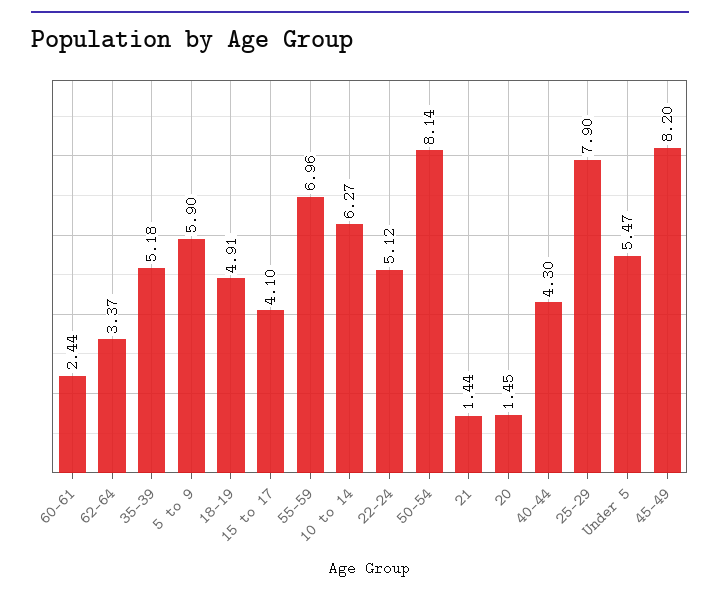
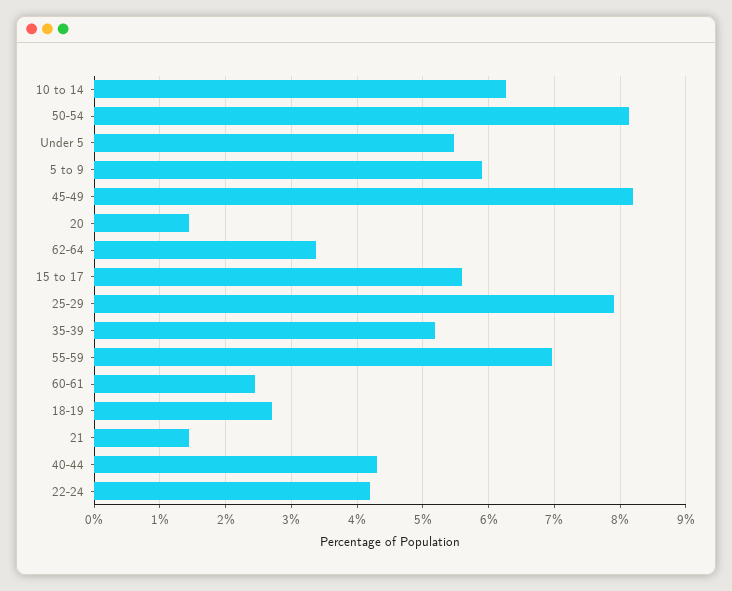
  {
    "60-61": 2.44,
    "62-64": 3.37,
    "35-39": 5.18,
    "5 to 9": 5.9,
-   "18-19": 4.91,
+   "18-19": 2.7,
-   "15 to 17": 4.1,
+   "15 to 17": 5.6,
    "55-59": 6.96,
    "10 to 14": 6.27,
-   "22-24": 5.12,
+   "22-24": 4.2,
    "50-54": 8.14,
    "21": 1.44,
    "20": 1.45,
    "40-44": 4.3,
    "25-29": 7.9,
    "Under 5": 5.47,
    "45-49": 8.2
  }

